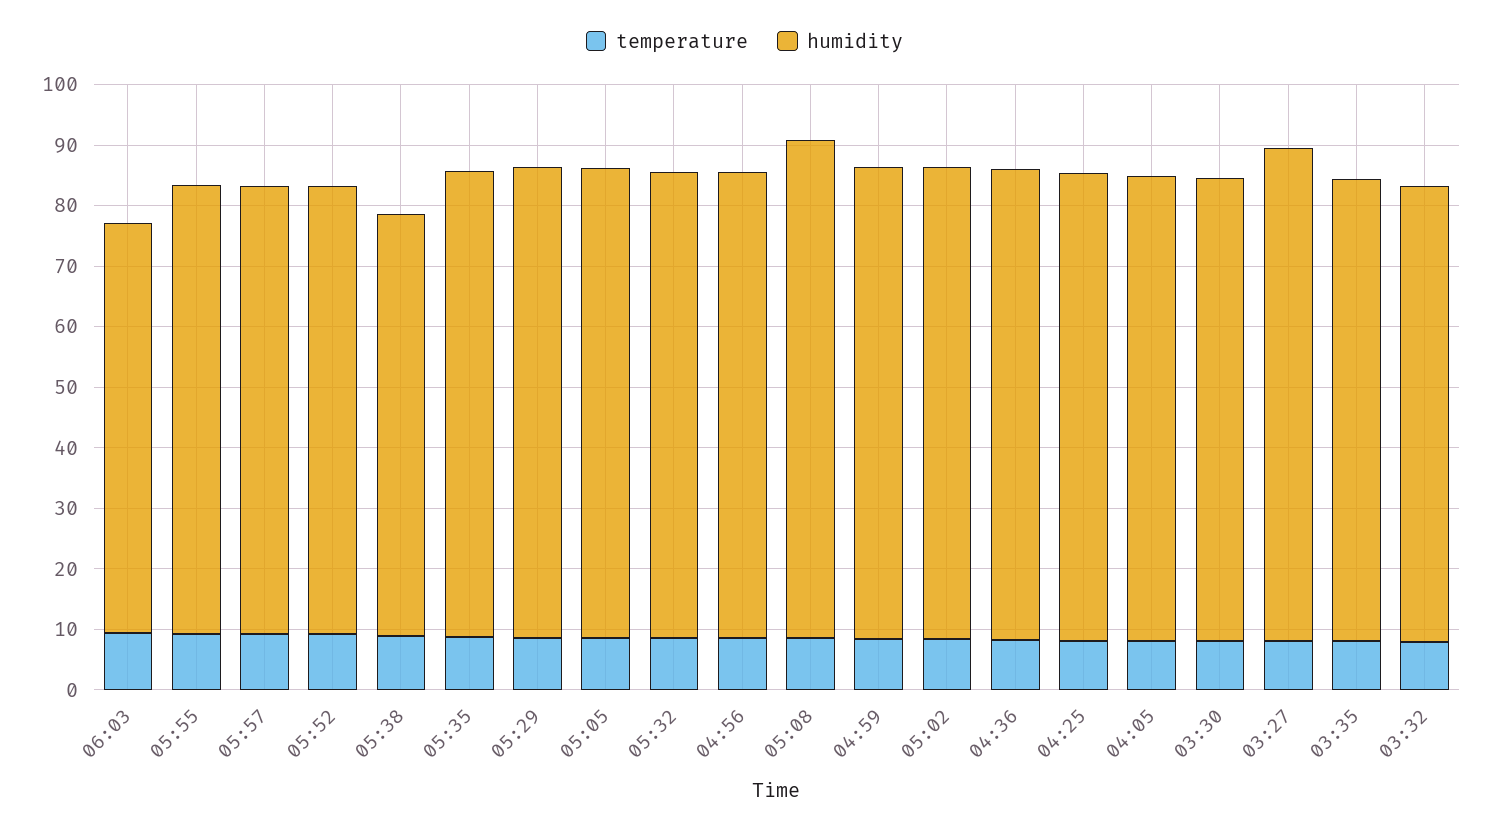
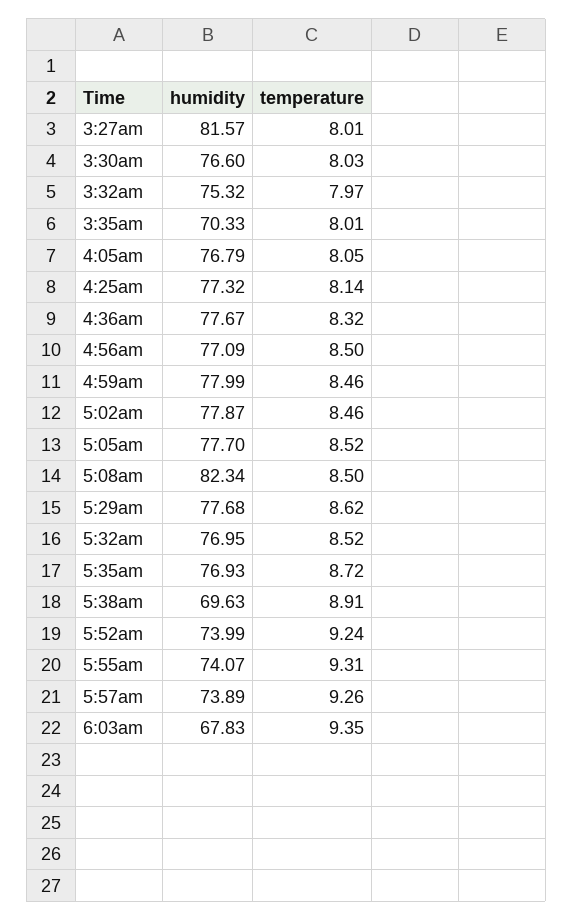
  {
    "temperature": {
      "06:03": 9.35,
      "05:55": 9.31,
      "05:57": 9.26,
      "05:52": 9.24,
      "05:38": 8.91,
      "05:35": 8.72,
      "05:29": 8.62,
      "05:05": 8.52,
      "05:32": 8.52,
      "04:56": 8.5,
      "05:08": 8.5,
      "04:59": 8.46,
      "05:02": 8.46,
      "04:36": 8.32,
      "04:25": 8.14,
      "04:05": 8.05,
      "03:30": 8.03,
      "03:27": 8.01,
      "03:35": 8.01,
      "03:32": 7.97
    },
    "humidity": {
      "06:03": 67.83,
      "05:55": 74.07,
      "05:57": 73.89,
      "05:52": 73.99,
      "05:38": 69.63,
      "05:35": 76.93,
      "05:29": 77.68,
      "05:05": 77.7,
      "05:32": 76.95,
      "04:56": 77.09,
      "05:08": 82.34,
      "04:59": 77.99,
      "05:02": 77.87,
      "04:36": 77.67,
      "04:25": 77.32,
      "04:05": 76.79,
      "03:30": 76.6,
      "03:27": 81.57,
-     "03:35": 76,
+     "03:35": 70.33,
      "03:32": 75.32
    }
  }

